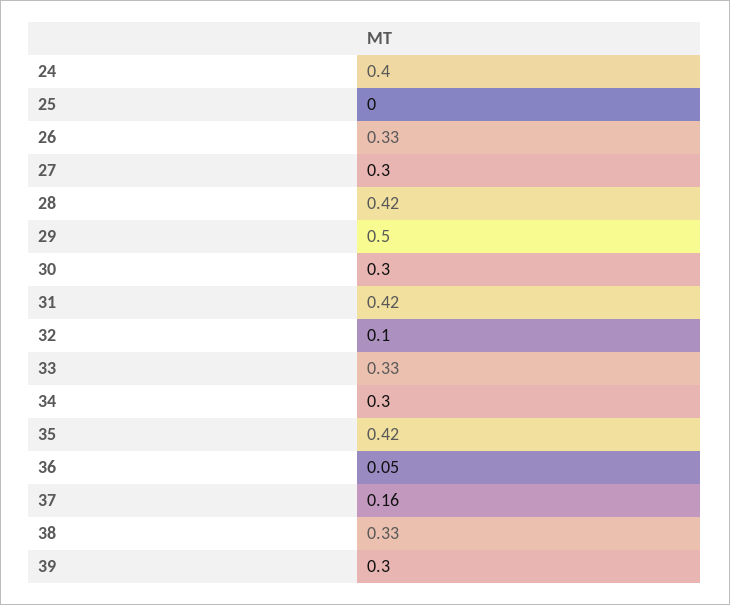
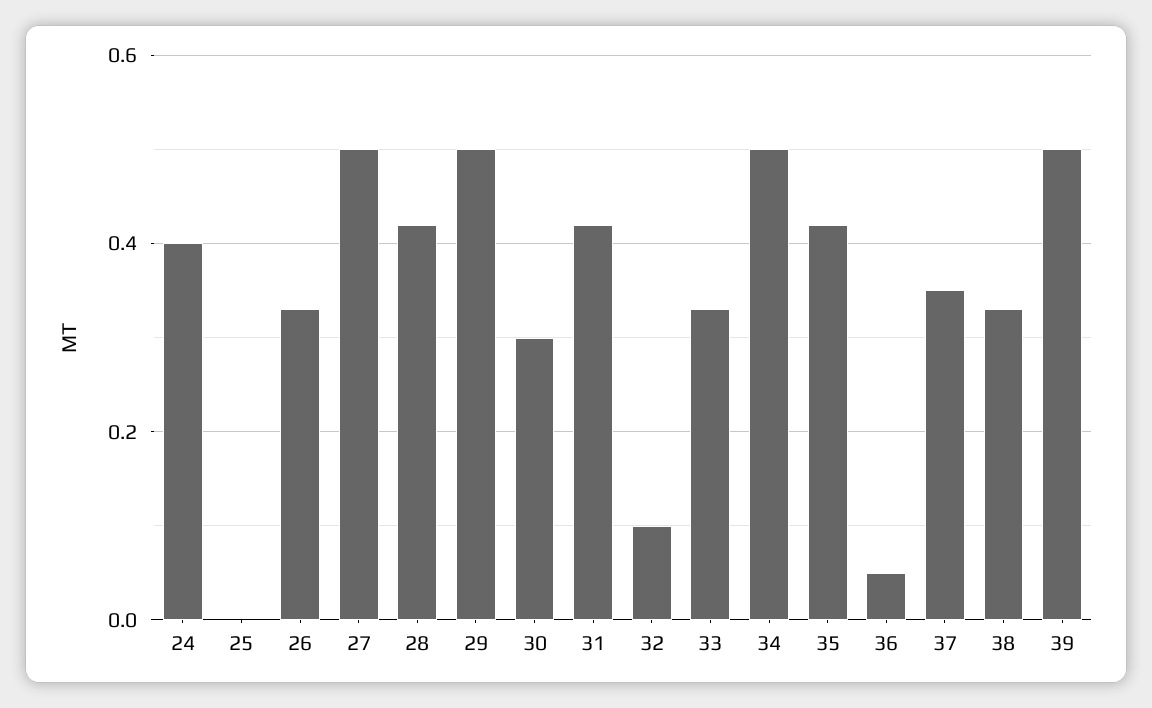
  {
    "24": 0.4,
    "25": 0,
    "26": 0.33,
-   "27": 0.3,
+   "27": 0.5,
    "28": 0.42,
    "29": 0.5,
    "30": 0.3,
    "31": 0.42,
    "32": 0.1,
    "33": 0.33,
-   "34": 0.3,
+   "34": 0.5,
    "35": 0.42,
    "36": 0.05,
-   "37": 0.16,
+   "37": 0.35,
    "38": 0.33,
-   "39": 0.3
+   "39": 0.5
  }

